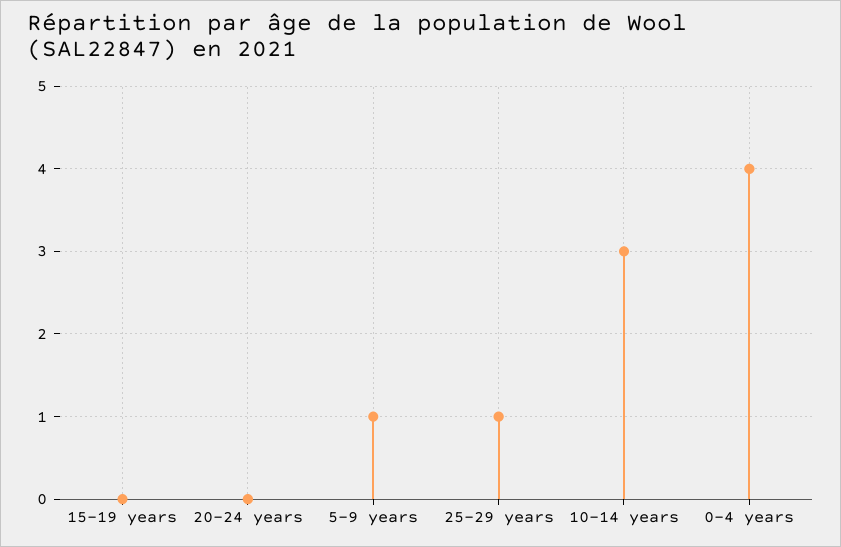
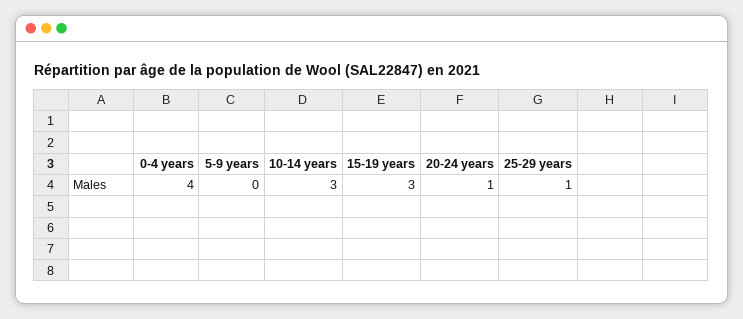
  {
-   "15-19 years": 0,
+   "15-19 years": 3,
-   "20-24 years": 0,
+   "20-24 years": 1,
-   "5-9 years": 1,
+   "5-9 years": 0,
    "25-29 years": 1,
    "10-14 years": 3,
    "0-4 years": 4
  }

